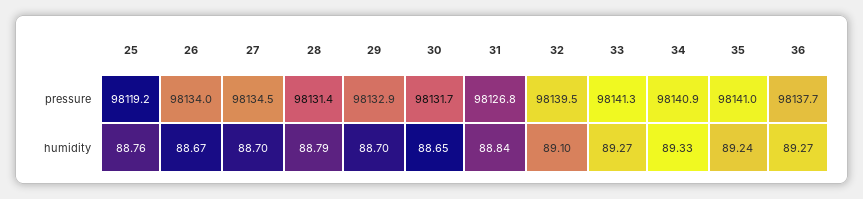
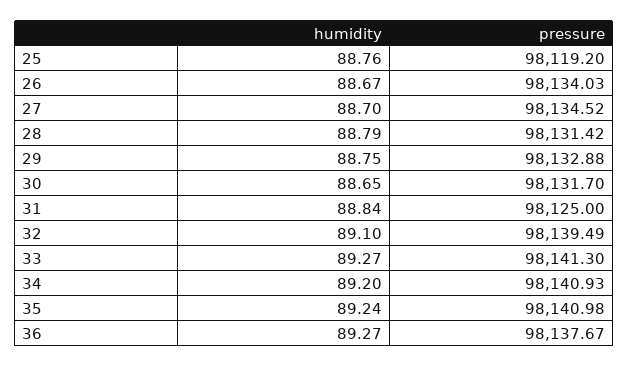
  {
    "25": {
      "pressure": 98119.2,
      "humidity": 88.76
    },
    "26": {
      "pressure": 98134.03,
      "humidity": 88.67
    },
    "27": {
      "pressure": 98134.52,
      "humidity": 88.7
    },
    "28": {
      "pressure": 98131.42,
      "humidity": 88.79
    },
    "29": {
      "pressure": 98132.88,
-     "humidity": 88.7
+     "humidity": 88.75
    },
    "30": {
      "pressure": 98131.7,
      "humidity": 88.65
    },
    "31": {
-     "pressure": 98126.8,
+     "pressure": 98125,
      "humidity": 88.84
    },
    "32": {
      "pressure": 98139.49,
      "humidity": 89.1
    },
    "33": {
      "pressure": 98141.3,
      "humidity": 89.27
    },
    "34": {
      "pressure": 98140.93,
-     "humidity": 89.33
+     "humidity": 89.2
    },
    "35": {
      "pressure": 98140.98,
      "humidity": 89.24
    },
    "36": {
      "pressure": 98137.67,
      "humidity": 89.27
    }
  }

